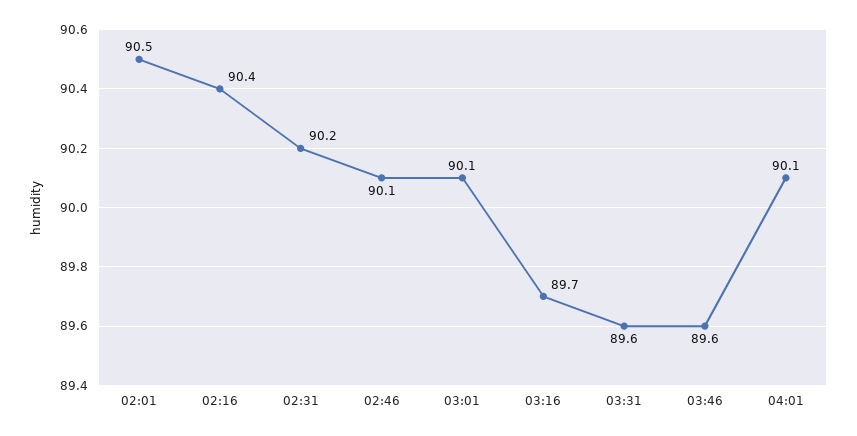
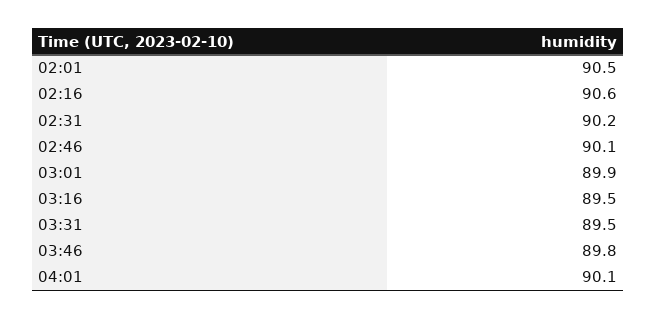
  {
    "02:01": 90.5,
-   "02:16": 90.4,
+   "02:16": 90.6,
    "02:31": 90.2,
    "02:46": 90.1,
-   "03:01": 90.1,
+   "03:01": 89.9,
-   "03:16": 89.7,
+   "03:16": 89.5,
-   "03:31": 89.6,
+   "03:31": 89.5,
-   "03:46": 89.6,
+   "03:46": 89.8,
    "04:01": 90.1
  }

